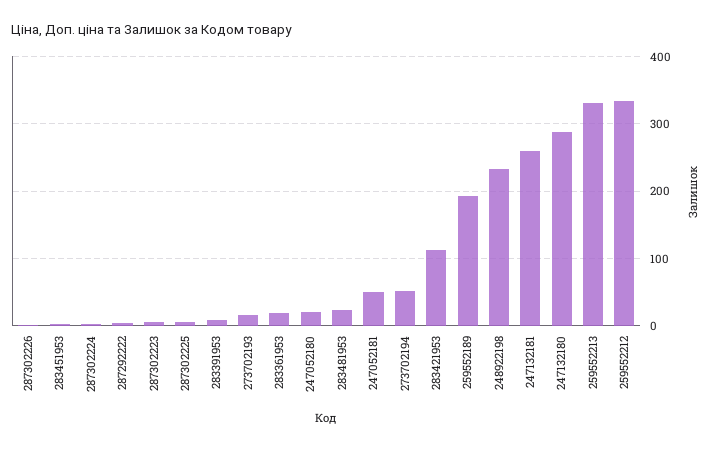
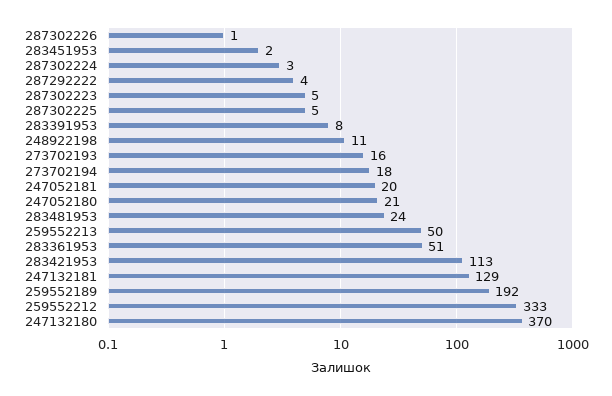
  {
    "287302226": 1,
    "283451953": 2,
    "287302224": 3,
    "287292222": 4,
    "287302223": 5,
    "287302225": 5,
    "283391953": 8,
    "273702193": 16,
-   "283361953": 20,
+   "283361953": 51,
    "247052180": 21,
    "283481953": 24,
-   "247052181": 50,
+   "247052181": 20,
-   "273702194": 50,
+   "273702194": 18,
    "283421953": 113,
    "259552189": 192,
-   "248922198": 230,
+   "248922198": 11,
-   "247132181": 260,
+   "247132181": 129,
-   "247132180": 290,
+   "247132180": 370,
-   "259552213": 330,
+   "259552213": 50,
    "259552212": 333
  }

